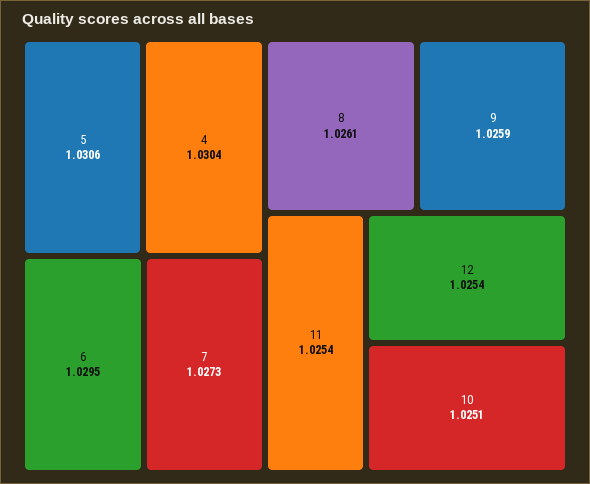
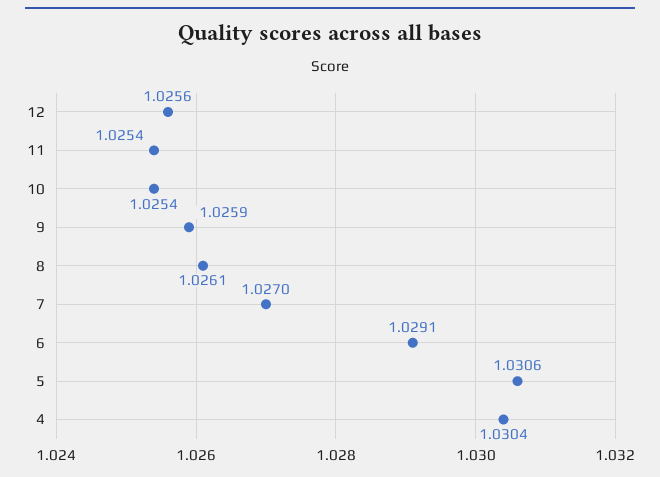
  {
    "5": 1.0306,
    "4": 1.0304,
-   "6": 1.0295,
+   "6": 1.0291,
-   "7": 1.0273,
+   "7": 1.027,
    "8": 1.0261,
    "9": 1.0259,
    "11": 1.0254,
-   "12": 1.0254,
+   "12": 1.0256,
-   "10": 1.0251
+   "10": 1.0254
  }

